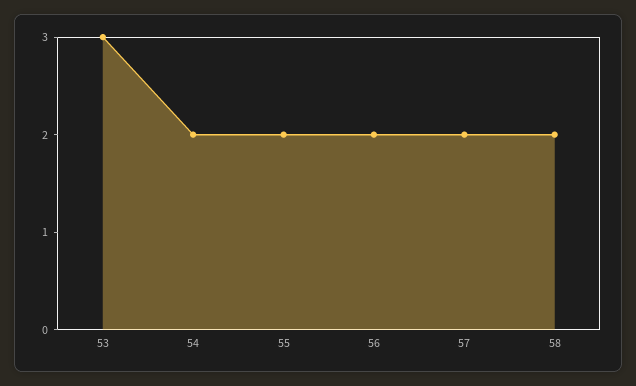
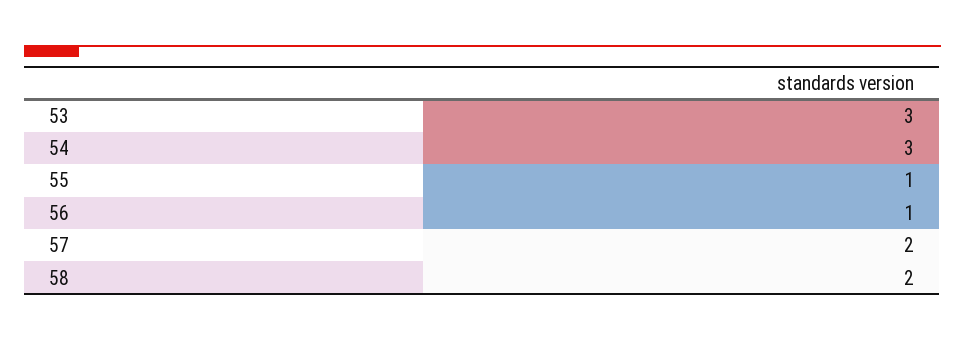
  {
    "53": 3,
-   "54": 2,
+   "54": 3,
-   "55": 2,
+   "55": 1,
-   "56": 2,
+   "56": 1,
    "57": 2,
    "58": 2
  }

